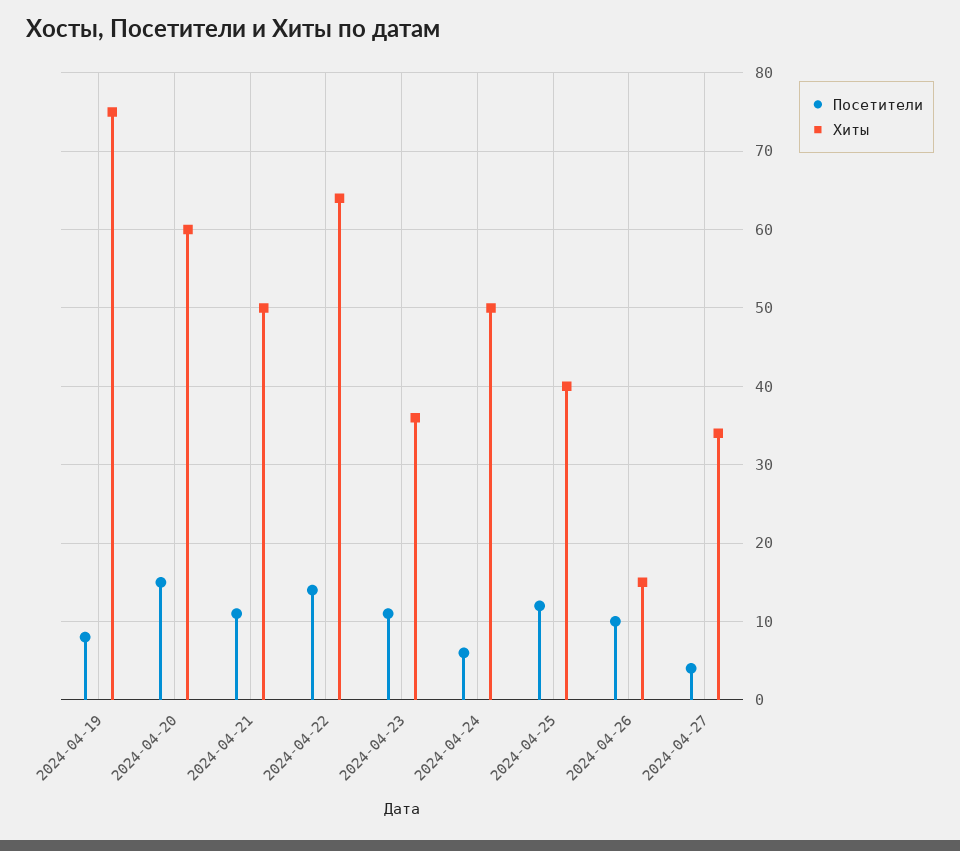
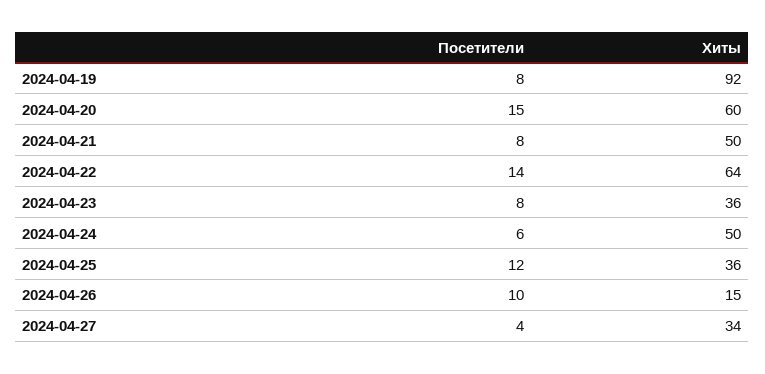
  {
    "Посетители": {
      "2024-04-19": 8,
      "2024-04-20": 15,
-     "2024-04-21": 11,
+     "2024-04-21": 8,
      "2024-04-22": 14,
-     "2024-04-23": 11,
+     "2024-04-23": 8,
      "2024-04-24": 6,
      "2024-04-25": 12,
      "2024-04-26": 10,
      "2024-04-27": 4
    },
    "Хиты": {
-     "2024-04-19": 75,
+     "2024-04-19": 92,
      "2024-04-20": 60,
      "2024-04-21": 50,
      "2024-04-22": 64,
      "2024-04-23": 36,
      "2024-04-24": 50,
-     "2024-04-25": 40,
+     "2024-04-25": 36,
      "2024-04-26": 15,
      "2024-04-27": 34
    }
  }

